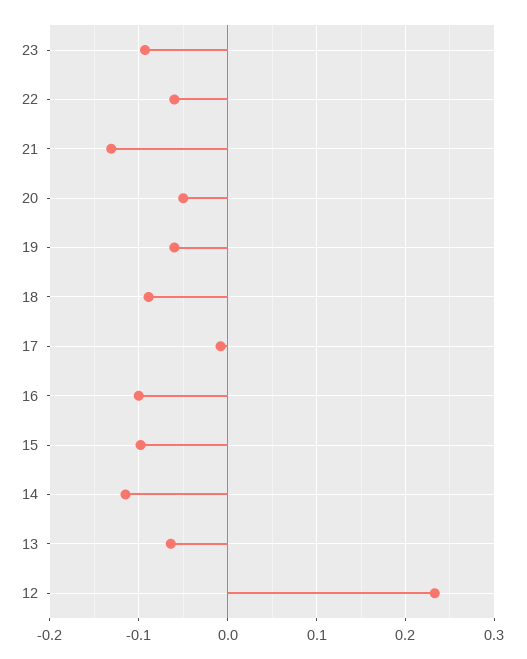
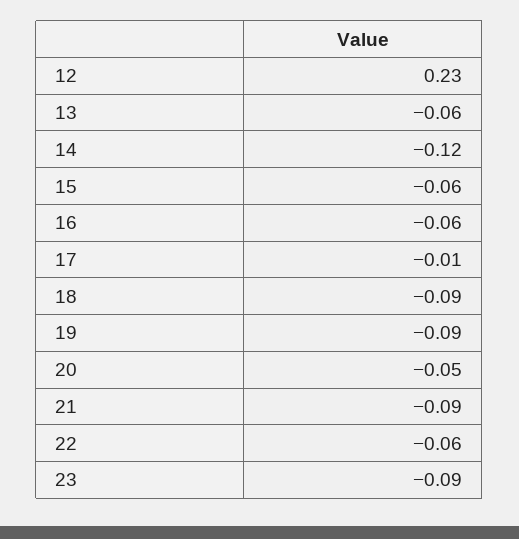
  {
    "23": -0.09,
    "22": -0.06,
-   "21": -0.13,
+   "21": -0.09,
    "20": -0.05,
-   "19": -0.06,
+   "19": -0.09,
    "18": -0.09,
    "17": -0.01,
-   "16": -0.1,
+   "16": -0.06,
-   "15": -0.1,
+   "15": -0.06,
    "14": -0.12,
    "13": -0.06,
    "12": 0.23
  }

